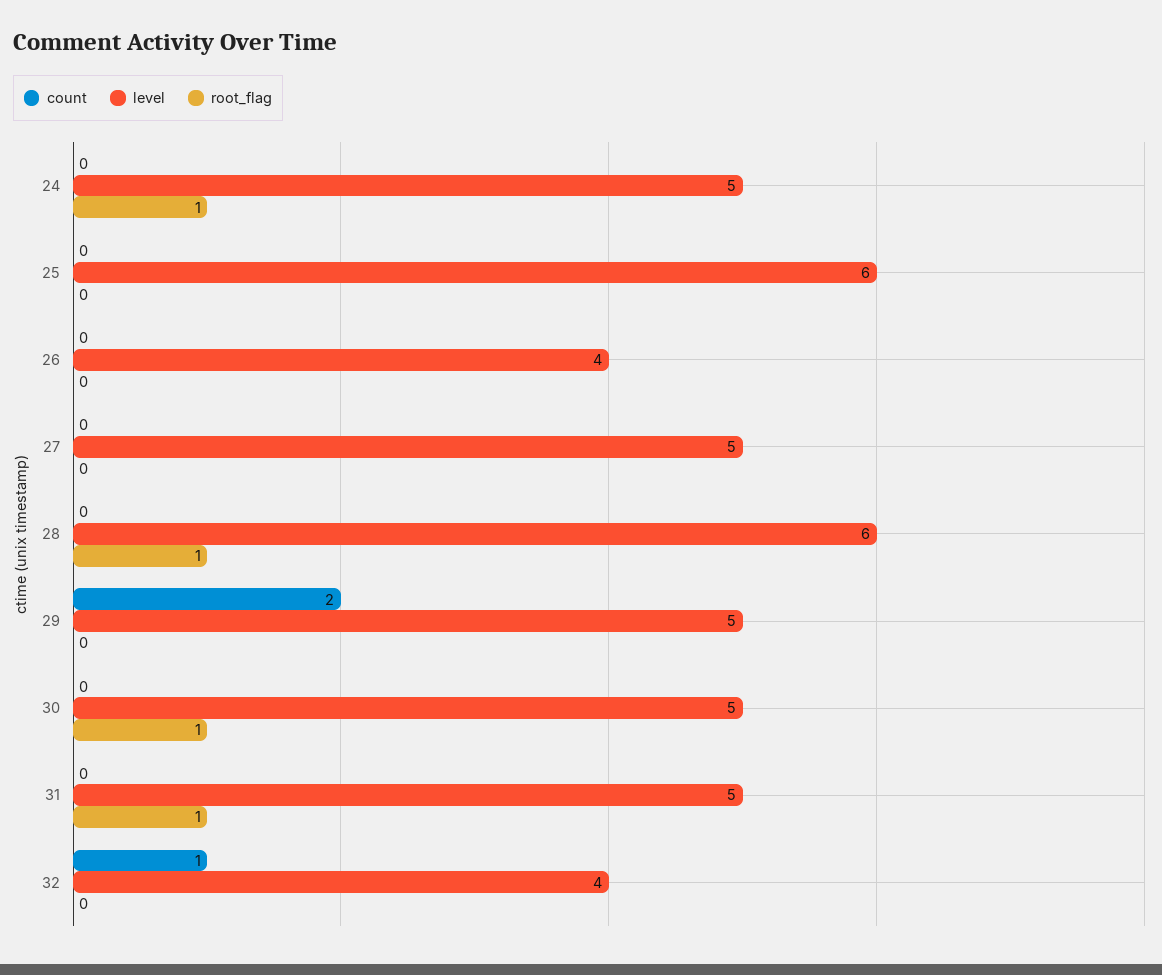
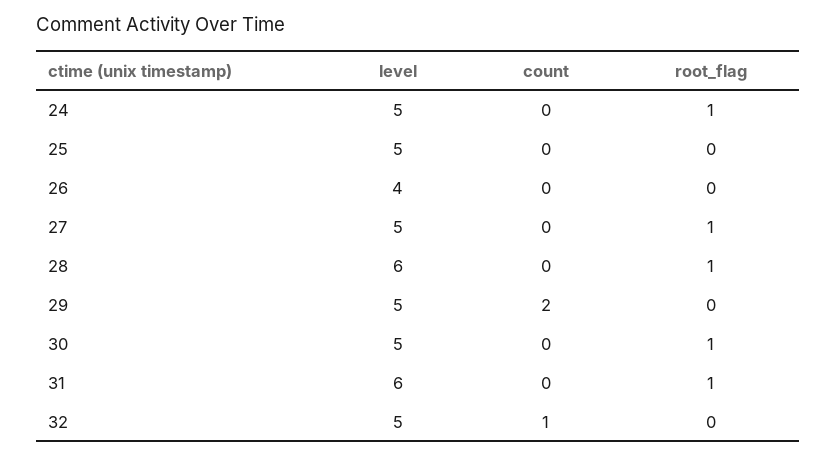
  {
    "count": {
      "24": 0,
      "25": 0,
      "26": 0,
      "27": 0,
      "28": 0,
      "29": 2,
      "30": 0,
      "31": 0,
      "32": 1
    },
    "level": {
      "24": 5,
-     "25": 6,
+     "25": 5,
      "26": 4,
      "27": 5,
      "28": 6,
      "29": 5,
      "30": 5,
-     "31": 5,
+     "31": 6,
-     "32": 4
+     "32": 5
    },
    "root_flag": {
      "24": 1,
      "25": 0,
      "26": 0,
-     "27": 0,
+     "27": 1,
      "28": 1,
      "29": 0,
      "30": 1,
      "31": 1,
      "32": 0
    }
  }

